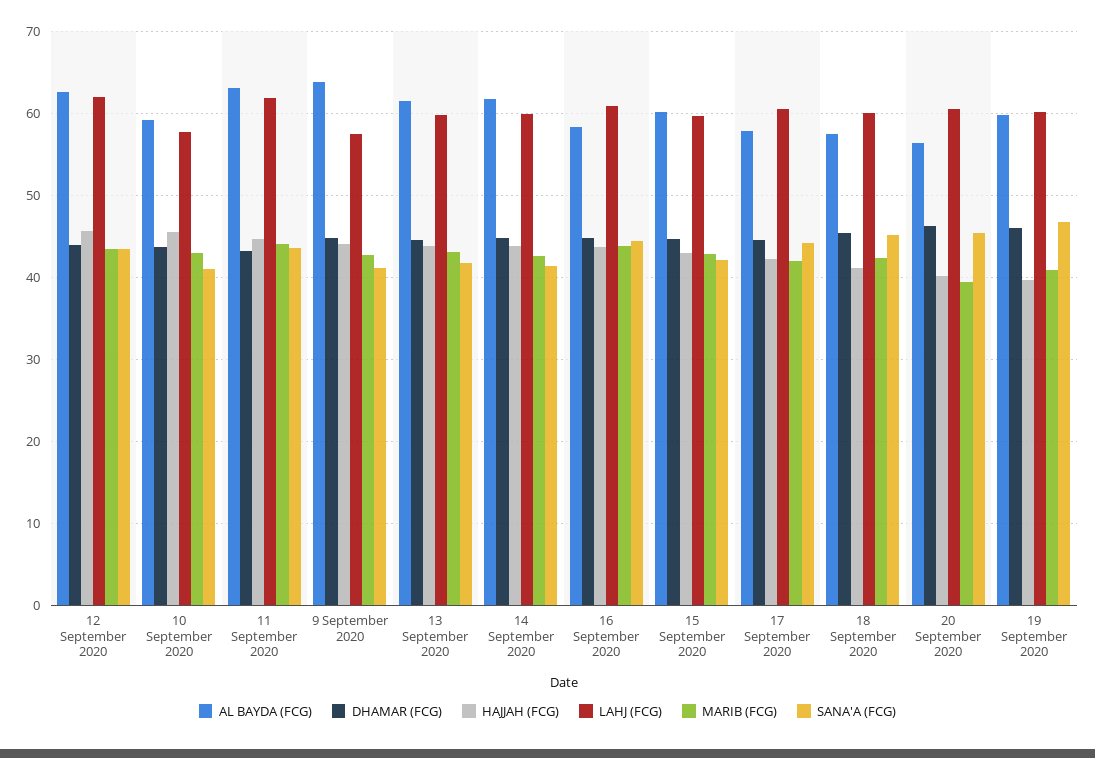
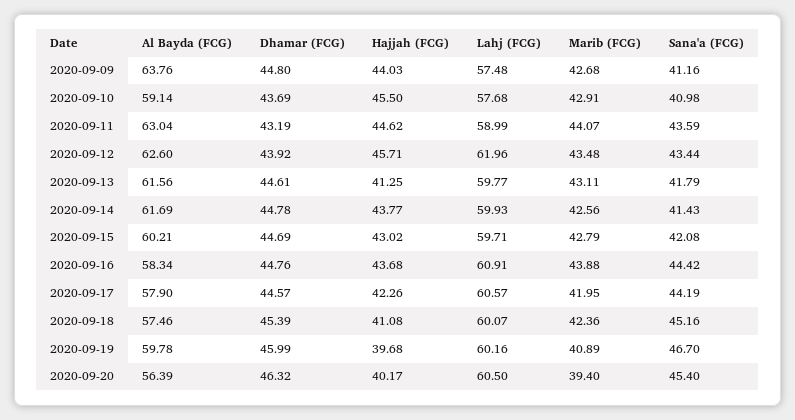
  {
    "AL BAYDA (FCG)": {
      "12 September 2020": 62.6,
      "10 September 2020": 59.14,
      "11 September 2020": 63.04,
      "9 September 2020": 63.76,
      "13 September 2020": 61.56,
      "14 September 2020": 61.69,
      "16 September 2020": 58.34,
      "15 September 2020": 60.21,
      "17 September 2020": 57.9,
      "18 September 2020": 57.46,
      "20 September 2020": 56.39,
      "19 September 2020": 59.78
    },
    "DHAMAR (FCG)": {
      "12 September 2020": 43.92,
      "10 September 2020": 43.69,
      "11 September 2020": 43.19,
      "9 September 2020": 44.8,
      "13 September 2020": 44.61,
      "14 September 2020": 44.78,
      "16 September 2020": 44.76,
      "15 September 2020": 44.69,
      "17 September 2020": 44.57,
      "18 September 2020": 45.39,
      "20 September 2020": 46.32,
      "19 September 2020": 45.99
    },
    "HAJJAH (FCG)": {
      "12 September 2020": 45.71,
      "10 September 2020": 45.5,
      "11 September 2020": 44.62,
      "9 September 2020": 44.03,
-     "13 September 2020": 44,
+     "13 September 2020": 41.25,
      "14 September 2020": 43.77,
      "16 September 2020": 43.68,
      "15 September 2020": 43.02,
      "17 September 2020": 42.26,
      "18 September 2020": 41.08,
      "20 September 2020": 40.17,
      "19 September 2020": 39.68
    },
    "LAHJ (FCG)": {
      "12 September 2020": 61.96,
      "10 September 2020": 57.68,
-     "11 September 2020": 62,
+     "11 September 2020": 58.99,
      "9 September 2020": 57.48,
      "13 September 2020": 59.77,
      "14 September 2020": 59.93,
      "16 September 2020": 60.91,
      "15 September 2020": 59.71,
      "17 September 2020": 60.57,
      "18 September 2020": 60.07,
      "20 September 2020": 60.5,
      "19 September 2020": 60.16
    },
    "MARIB (FCG)": {
      "12 September 2020": 43.48,
      "10 September 2020": 42.91,
      "11 September 2020": 44.07,
      "9 September 2020": 42.68,
      "13 September 2020": 43.11,
      "14 September 2020": 42.56,
      "16 September 2020": 43.88,
      "15 September 2020": 42.79,
      "17 September 2020": 41.95,
      "18 September 2020": 42.36,
      "20 September 2020": 39.4,
      "19 September 2020": 40.89
    },
    "SANA'A (FCG)": {
      "12 September 2020": 43.44,
      "10 September 2020": 40.98,
      "11 September 2020": 43.59,
      "9 September 2020": 41.16,
      "13 September 2020": 41.79,
      "14 September 2020": 41.43,
      "16 September 2020": 44.42,
      "15 September 2020": 42.08,
      "17 September 2020": 44.19,
      "18 September 2020": 45.16,
      "20 September 2020": 45.4,
      "19 September 2020": 46.7
    }
  }

